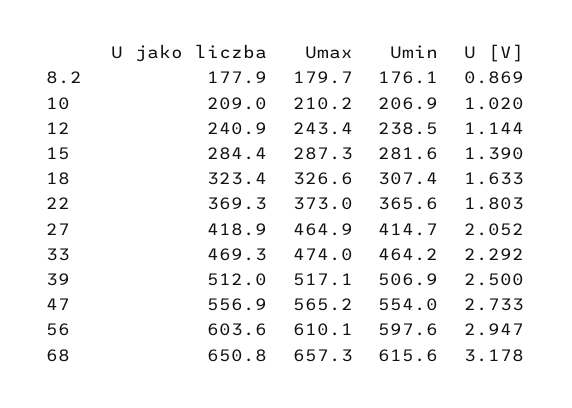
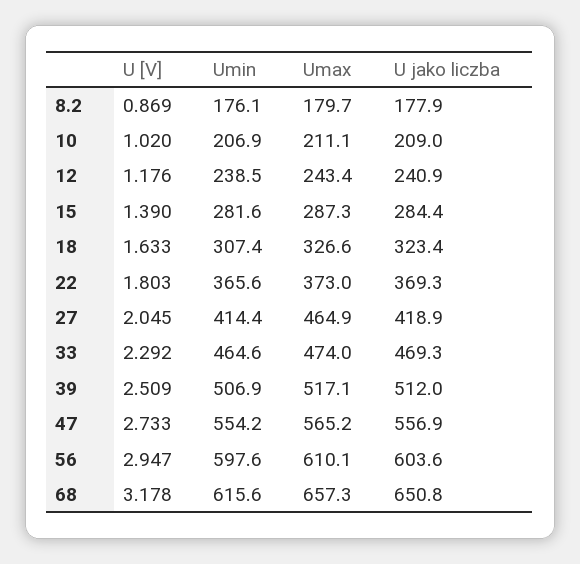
  {
    "U jako liczba": {
      "8.2": 177.9,
      "10": 209,
      "12": 240.9,
      "15": 284.4,
      "18": 323.4,
      "22": 369.3,
      "27": 418.9,
      "33": 469.3,
      "39": 512,
      "47": 556.9,
      "56": 603.6,
      "68": 650.8
    },
    "Umax": {
      "8.2": 179.7,
-     "10": 210.2,
+     "10": 211.1,
      "12": 243.4,
      "15": 287.3,
      "18": 326.6,
      "22": 373,
      "27": 464.9,
      "33": 474,
      "39": 517.1,
      "47": 565.2,
      "56": 610.1,
      "68": 657.3
    },
    "Umin": {
      "8.2": 176.1,
      "10": 206.9,
      "12": 238.5,
      "15": 281.6,
      "18": 307.4,
      "22": 365.6,
-     "27": 414.7,
+     "27": 414.4,
-     "33": 464.2,
+     "33": 464.6,
      "39": 506.9,
-     "47": 554,
+     "47": 554.2,
      "56": 597.6,
      "68": 615.6
    },
    "U [V]": {
      "8.2": 0.869,
      "10": 1.02,
-     "12": 1.144,
+     "12": 1.176,
      "15": 1.39,
      "18": 1.633,
      "22": 1.803,
-     "27": 2.052,
+     "27": 2.045,
      "33": 2.292,
-     "39": 2.5,
+     "39": 2.509,
      "47": 2.733,
      "56": 2.947,
      "68": 3.178
    }
  }

